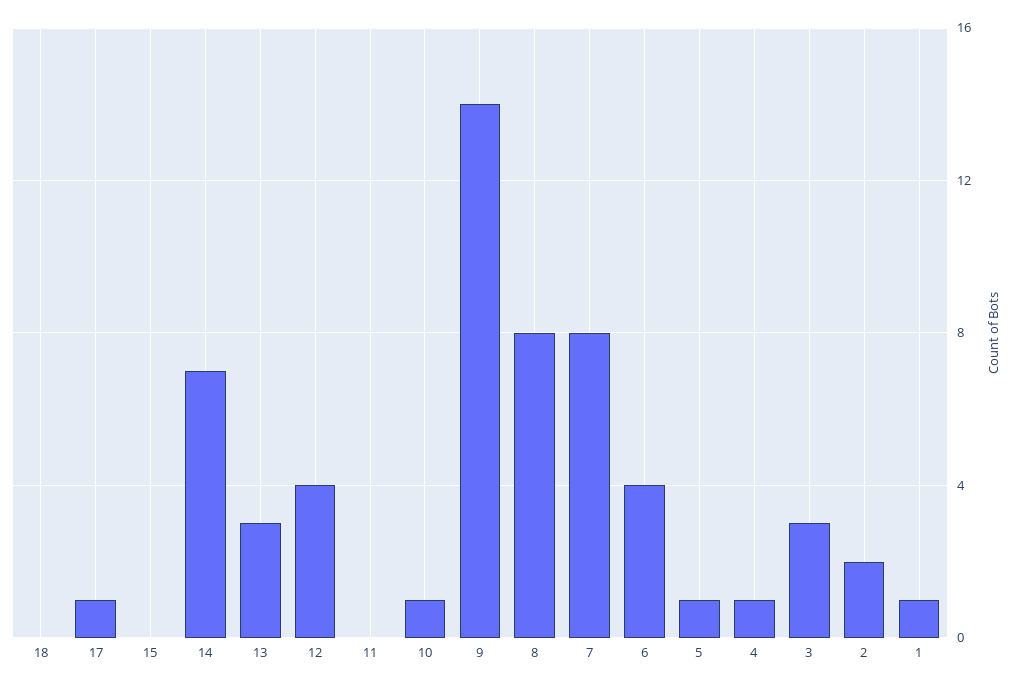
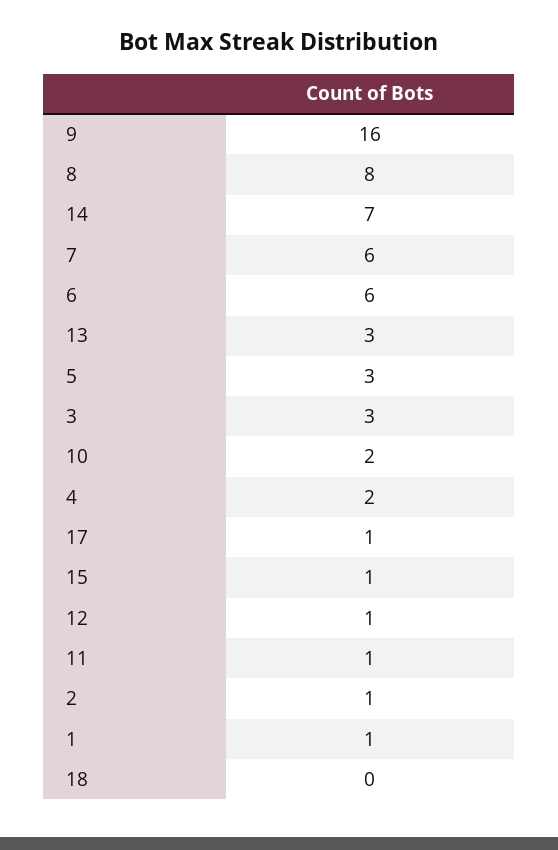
  {
    "18": 0,
    "17": 1,
-   "15": 0,
+   "15": 1,
    "14": 7,
    "13": 3,
-   "12": 4,
+   "12": 1,
-   "11": 0,
+   "11": 1,
-   "10": 1,
+   "10": 2,
-   "9": 14,
+   "9": 16,
    "8": 8,
-   "7": 8,
+   "7": 6,
-   "6": 4,
+   "6": 6,
-   "5": 1,
+   "5": 3,
-   "4": 1,
+   "4": 2,
    "3": 3,
-   "2": 2,
+   "2": 1,
    "1": 1
  }

